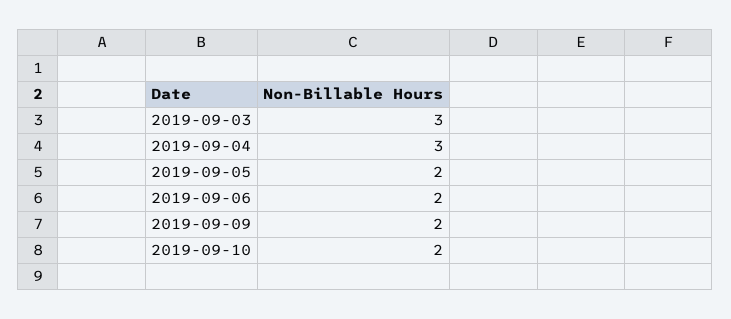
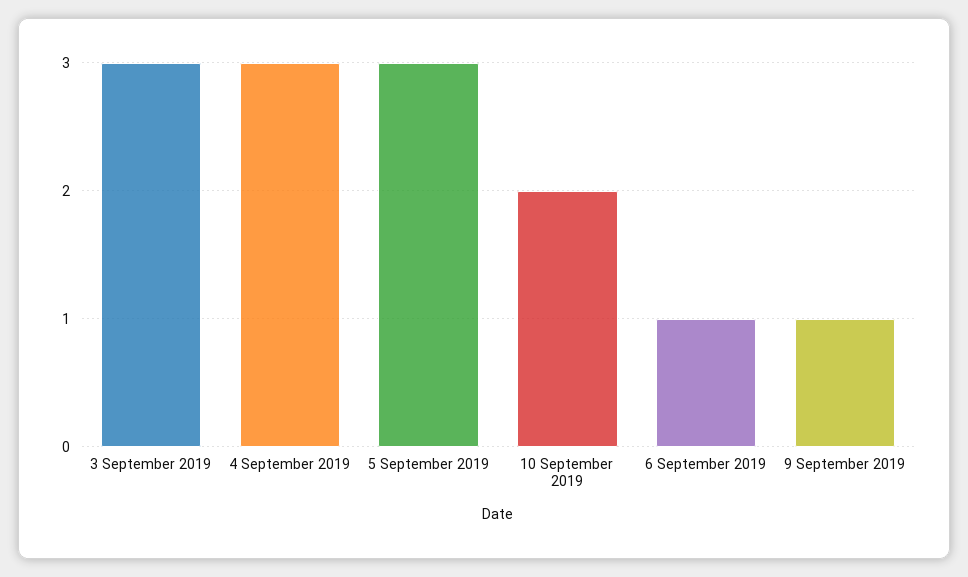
  {
    "2019-09-03": 3,
    "2019-09-04": 3,
-   "2019-09-05": 2,
+   "2019-09-05": 3,
-   "2019-09-06": 2,
+   "2019-09-06": 1,
-   "2019-09-09": 2,
+   "2019-09-09": 1,
    "2019-09-10": 2
  }

